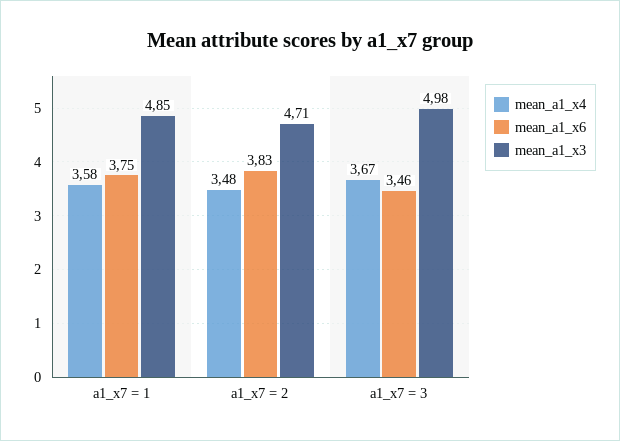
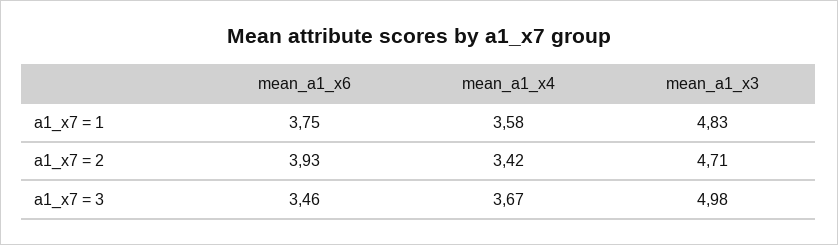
  {
    "mean_a1_x4": {
      "a1_x7 = 1": 3.58,
-     "a1_x7 = 2": 3.48,
+     "a1_x7 = 2": 3.42,
      "a1_x7 = 3": 3.67
    },
    "mean_a1_x6": {
      "a1_x7 = 1": 3.75,
-     "a1_x7 = 2": 3.83,
+     "a1_x7 = 2": 3.93,
      "a1_x7 = 3": 3.46
    },
    "mean_a1_x3": {
-     "a1_x7 = 1": 4.85,
+     "a1_x7 = 1": 4.83,
      "a1_x7 = 2": 4.71,
      "a1_x7 = 3": 4.98
    }
  }

